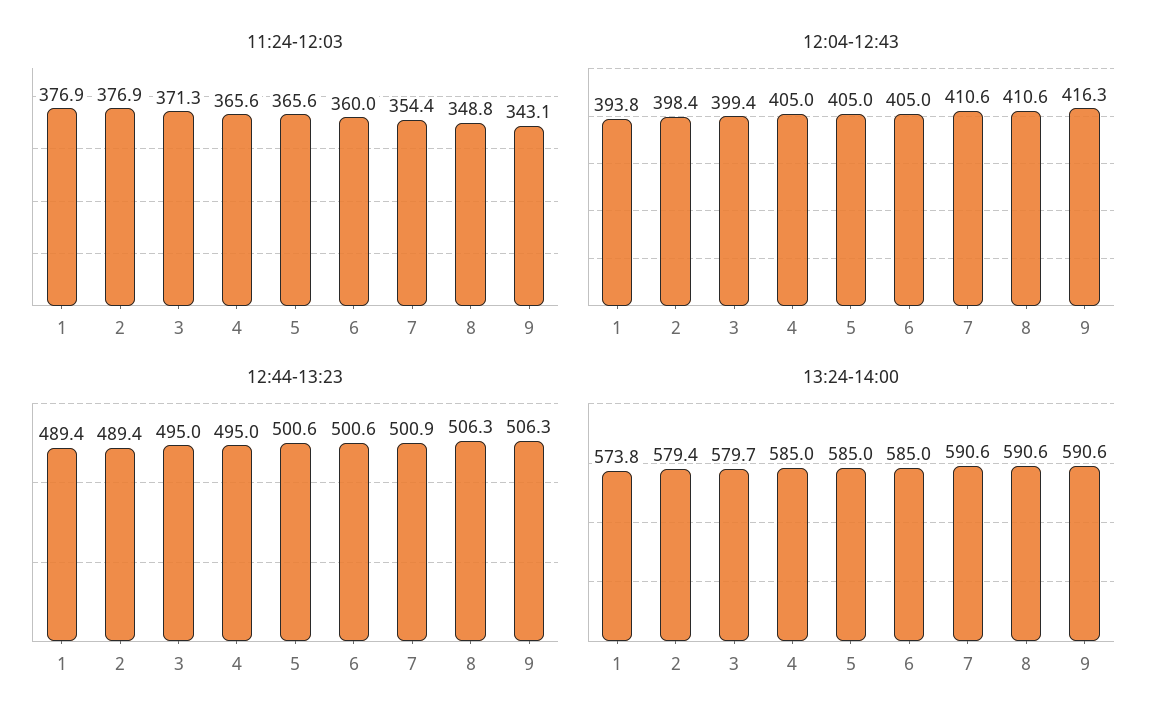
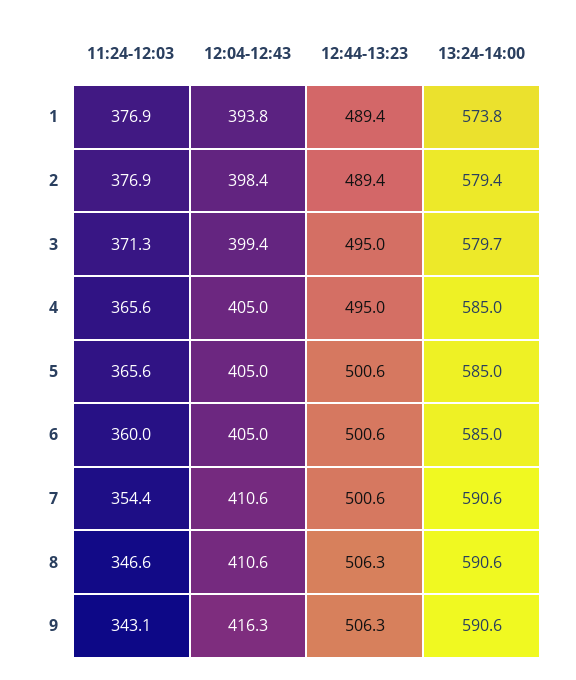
  {
    "11:24-12:03": {
      "1": 376.9,
      "2": 376.9,
      "3": 371.3,
      "4": 365.6,
      "5": 365.6,
      "6": 360,
      "7": 354.4,
-     "8": 348.8,
+     "8": 346.6,
      "9": 343.1
    },
    "12:04-12:43": {
      "1": 393.8,
      "2": 398.4,
      "3": 399.4,
      "4": 405,
      "5": 405,
      "6": 405,
      "7": 410.6,
      "8": 410.6,
      "9": 416.3
    },
    "12:44-13:23": {
      "1": 489.4,
      "2": 489.4,
      "3": 495,
      "4": 495,
      "5": 500.6,
      "6": 500.6,
-     "7": 500.9,
+     "7": 500.6,
      "8": 506.3,
      "9": 506.3
    },
    "13:24-14:00": {
      "1": 573.8,
      "2": 579.4,
      "3": 579.7,
      "4": 585,
      "5": 585,
      "6": 585,
      "7": 590.6,
      "8": 590.6,
      "9": 590.6
    }
  }

